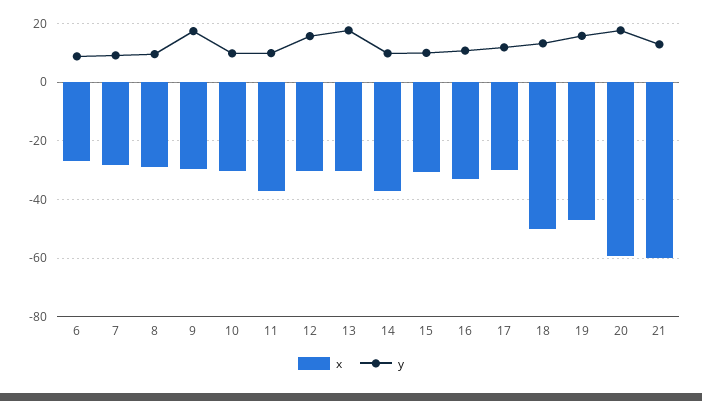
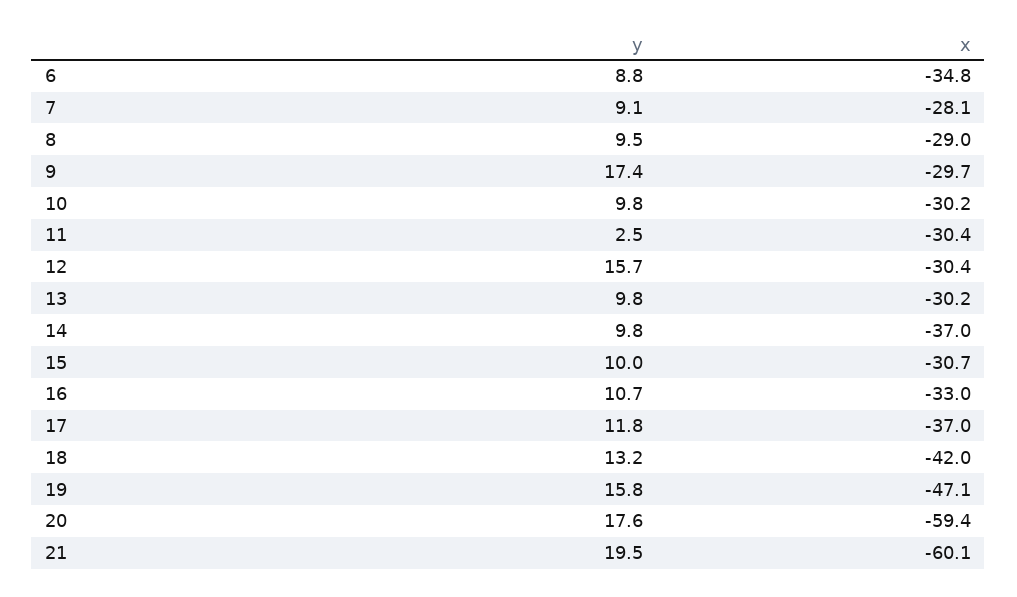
  {
    "x": {
-     "6": -27.5,
+     "6": -34.8,
      "7": -28.1,
      "8": -29,
      "9": -29.7,
      "10": -30.2,
-     "11": -37.5,
+     "11": -30.4,
      "12": -30.4,
      "13": -30.2,
      "14": -37,
      "15": -30.7,
      "16": -33,
-     "17": -30,
+     "17": -37,
-     "18": -50,
+     "18": -42,
      "19": -47.1,
      "20": -59.4,
      "21": -60.1
    },
    "y": {
      "6": 8.8,
      "7": 9.1,
      "8": 9.5,
      "9": 17.4,
      "10": 9.8,
-     "11": 10,
+     "11": 2.5,
      "12": 15.7,
-     "13": 17.5,
+     "13": 9.8,
      "14": 9.8,
      "15": 10,
      "16": 10.7,
      "17": 11.8,
      "18": 13.2,
      "19": 15.8,
      "20": 17.6,
-     "21": 12.5
+     "21": 19.5
    }
  }

